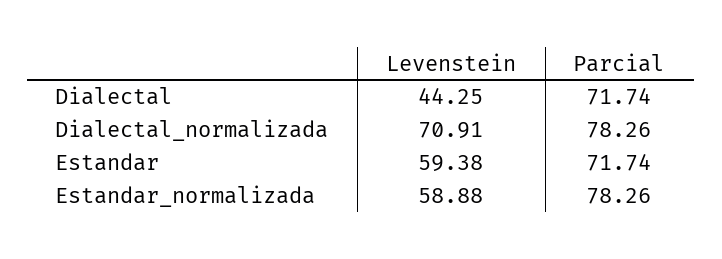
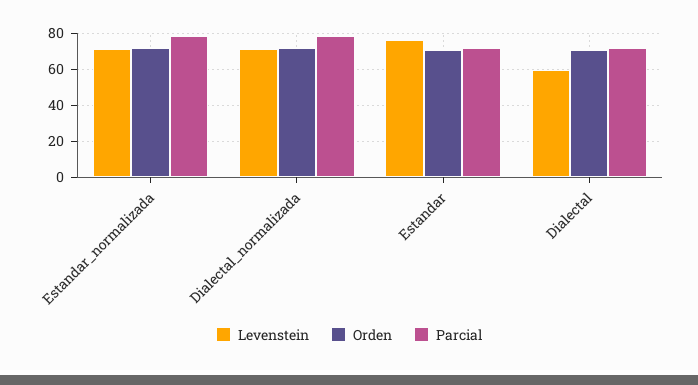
  {
    "Levenstein": {
-     "Dialectal": 44.25,
+     "Dialectal": 60,
      "Dialectal_normalizada": 70.91,
-     "Estandar": 59.38,
+     "Estandar": 75,
-     "Estandar_normalizada": 58.88
+     "Estandar_normalizada": 70
    },
    "Parcial": {
      "Dialectal": 71.74,
      "Dialectal_normalizada": 78.26,
      "Estandar": 71.74,
      "Estandar_normalizada": 78.26
-   }
+   },
+   "Orden": {
+     "Estandar_normalizada": 70,
+     "Dialectal_normalizada": 70,
+     "Estandar": 70,
+     "Dialectal": 70
+   }
  }

